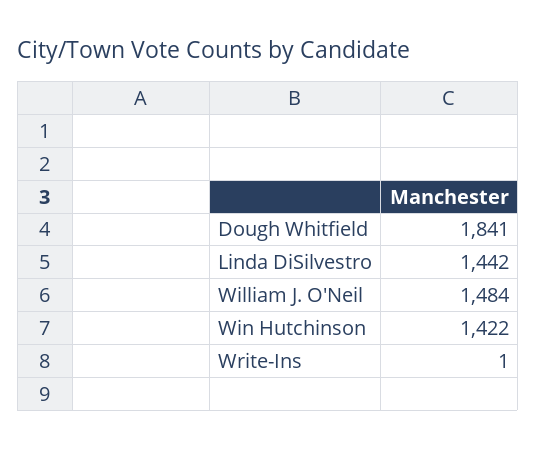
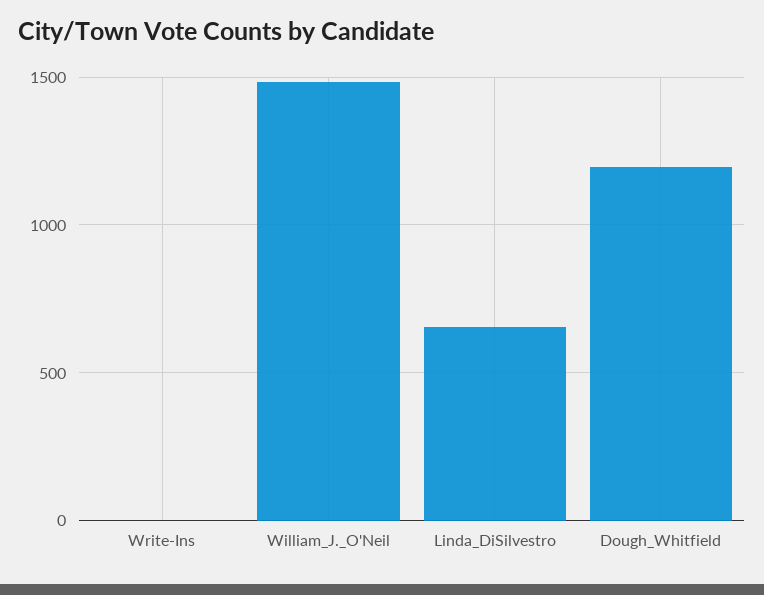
  {
-   "Dough Whitfield": 1841,
+   "Dough Whitfield": 1200,
-   "Linda DiSilvestro": 1442,
+   "Linda DiSilvestro": 650,
    "William J. O'Neil": 1484,
-   "Win Hutchinson": 1422,
    "Write-Ins": 1
  }

